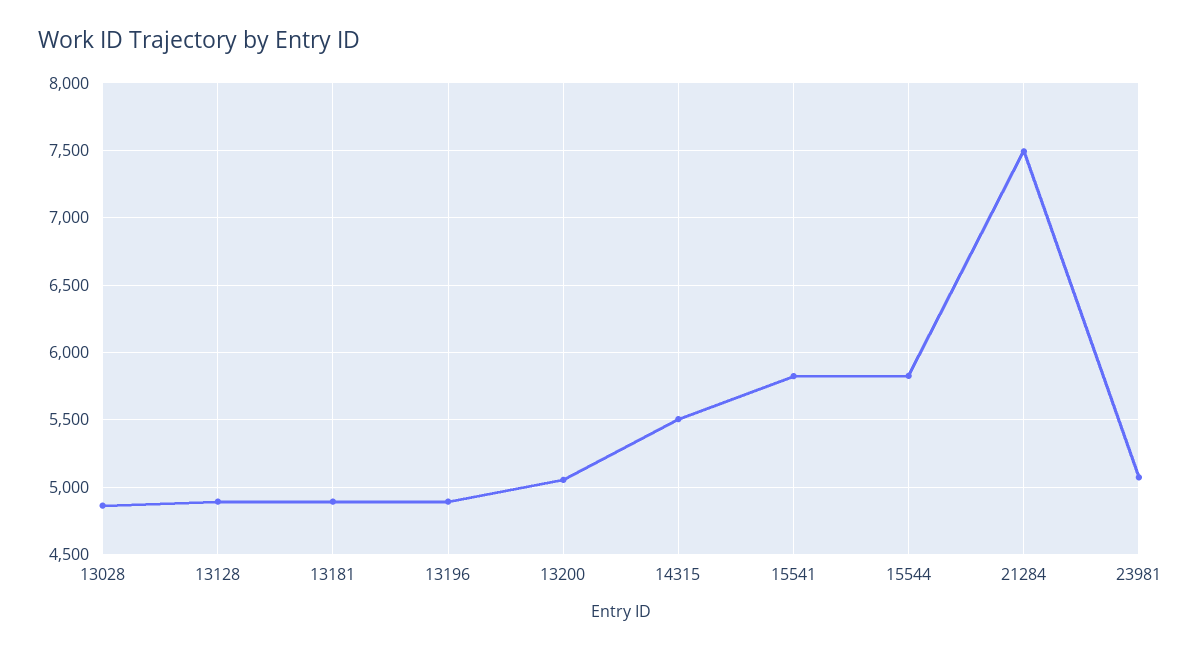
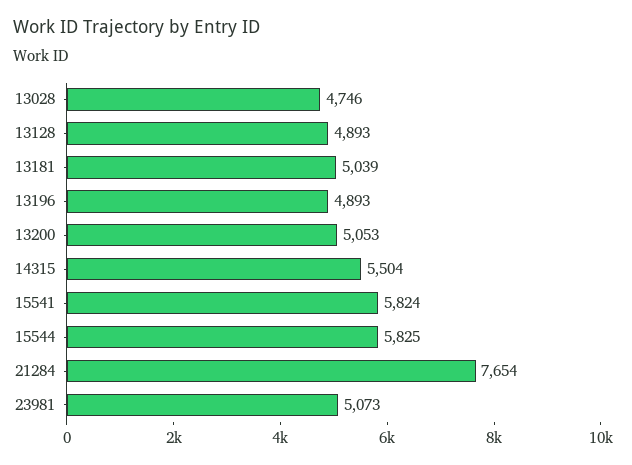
  {
-   "13028": 4850,
+   "13028": 4746,
    "13128": 4893,
-   "13181": 4900,
+   "13181": 5039,
    "13196": 4893,
    "13200": 5053,
    "14315": 5504,
    "15541": 5824,
    "15544": 5825,
-   "21284": 7500,
+   "21284": 7654,
    "23981": 5073
  }

